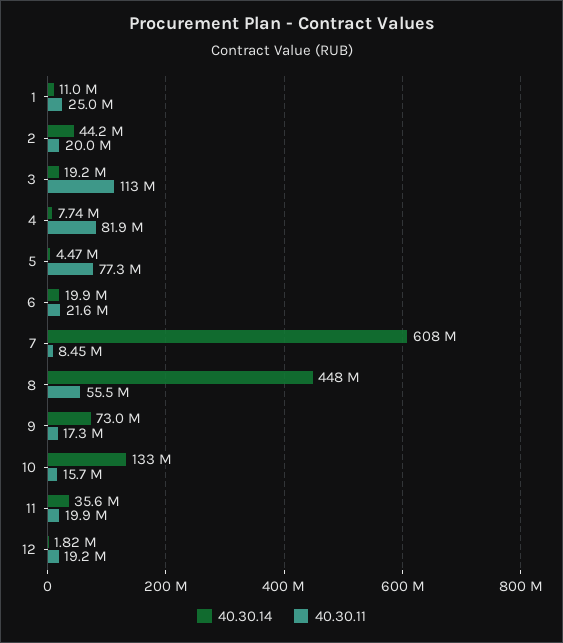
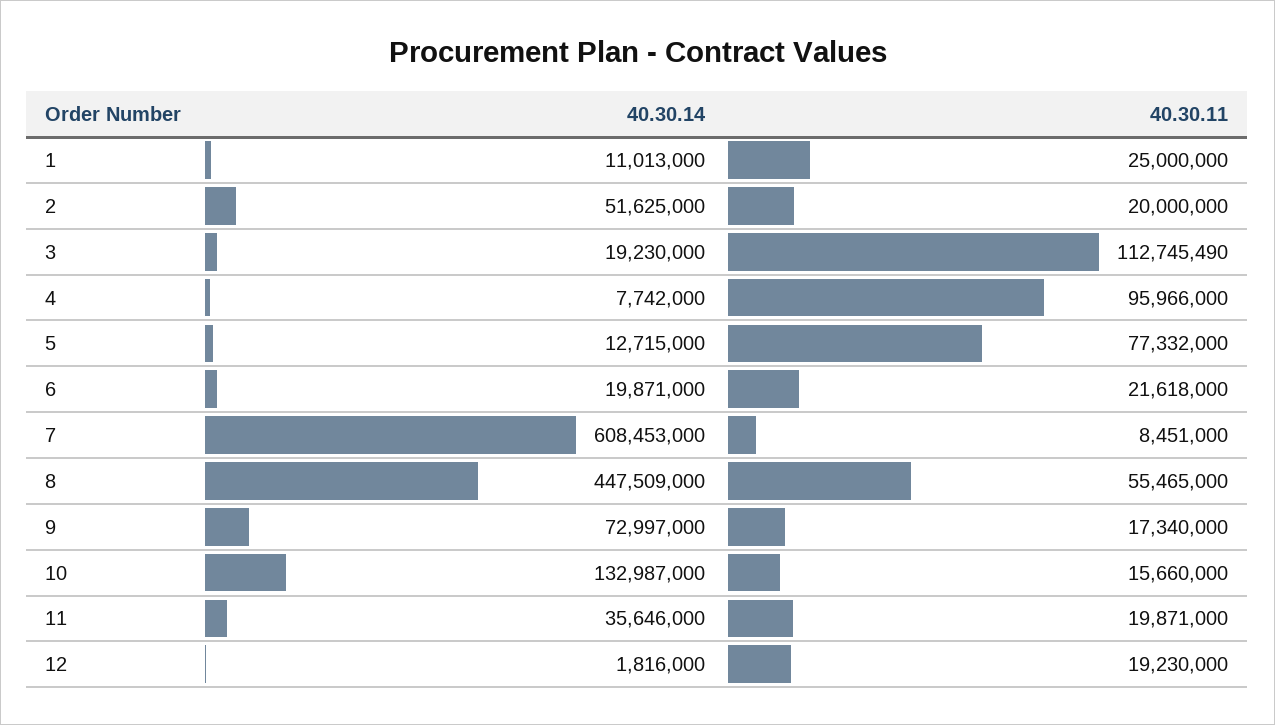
  {
    "40.30.14": {
      "1": 11013000,
-     "2": 44200000,
+     "2": 51625000,
      "3": 19230000,
      "4": 7742000,
-     "5": 4470000,
+     "5": 12715000,
      "6": 19871000,
      "7": 608453000,
      "8": 447509000,
      "9": 72997000,
      "10": 132987000,
      "11": 35646000,
      "12": 1816000
    },
    "40.30.11": {
      "1": 25000000,
      "2": 20000000,
      "3": 112745490,
-     "4": 81900000,
+     "4": 95966000,
      "5": 77332000,
      "6": 21618000,
      "7": 8451000,
      "8": 55465000,
      "9": 17340000,
      "10": 15660000,
      "11": 19871000,
      "12": 19230000
    }
  }

